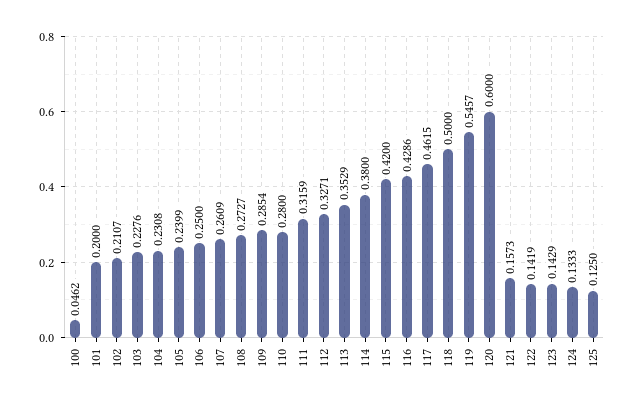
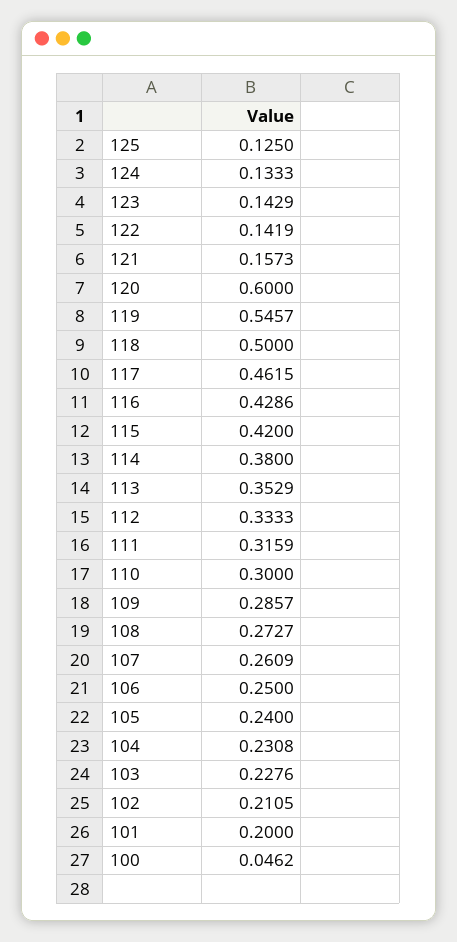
  {
    "100": 0.0462,
    "101": 0.2,
-   "102": 0.2107,
+   "102": 0.2105,
    "103": 0.2276,
    "104": 0.2308,
-   "105": 0.2399,
+   "105": 0.24,
    "106": 0.25,
    "107": 0.2609,
    "108": 0.2727,
-   "109": 0.2854,
+   "109": 0.2857,
-   "110": 0.28,
+   "110": 0.3,
    "111": 0.3159,
-   "112": 0.3271,
+   "112": 0.3333,
    "113": 0.3529,
    "114": 0.38,
    "115": 0.42,
    "116": 0.4286,
    "117": 0.4615,
    "118": 0.5,
    "119": 0.5457,
    "120": 0.6,
    "121": 0.1573,
    "122": 0.1419,
    "123": 0.1429,
    "124": 0.1333,
    "125": 0.125
  }

